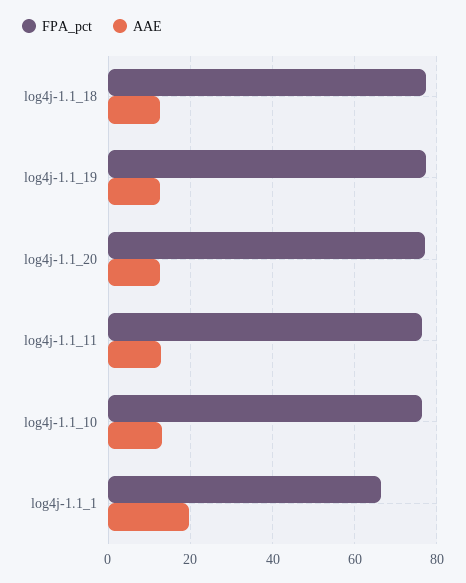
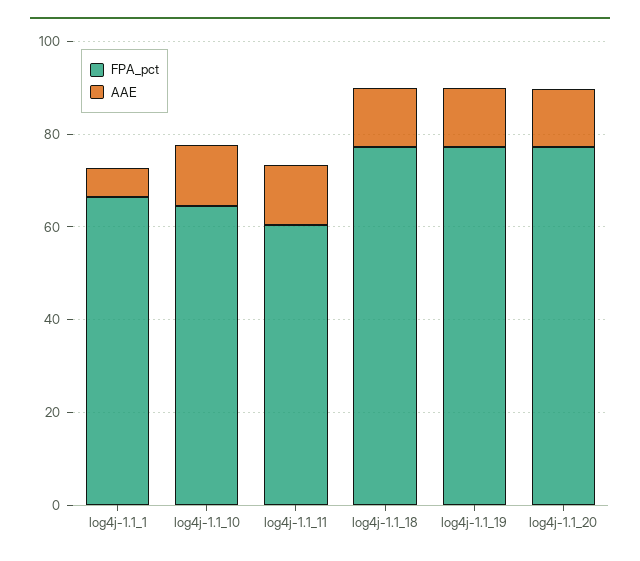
  {
    "FPA_pct": {
      "log4j-1.1_18": 78,
      "log4j-1.1_19": 78,
      "log4j-1.1_20": 78,
-     "log4j-1.1_11": 76,
+     "log4j-1.1_11": 60,
-     "log4j-1.1_10": 76,
+     "log4j-1.1_10": 65,
      "log4j-1.1_1": 66
    },
    "AAE": {
      "log4j-1.1_18": 12,
      "log4j-1.1_19": 12,
      "log4j-1.1_20": 12,
      "log4j-1.1_11": 12,
      "log4j-1.1_10": 14,
-     "log4j-1.1_1": 20
+     "log4j-1.1_1": 5
    }
  }

